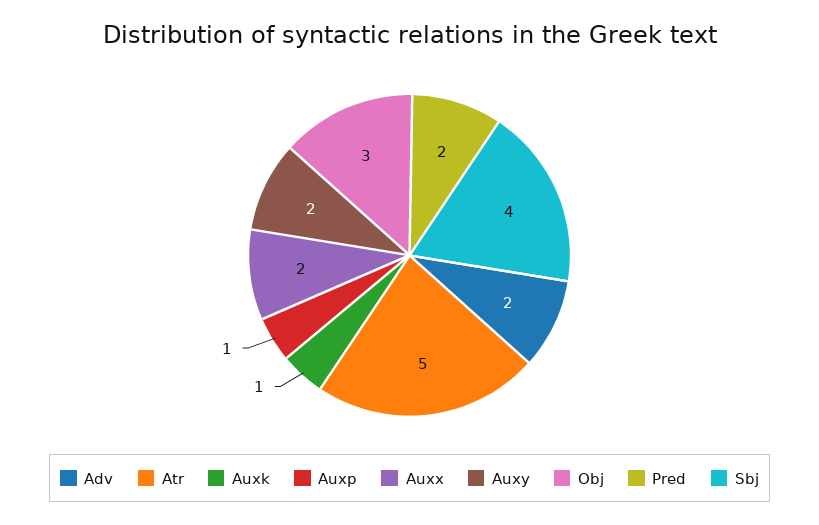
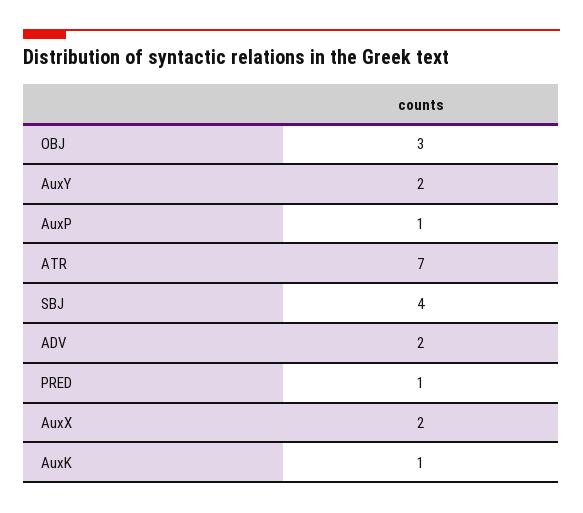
  {
    "Adv": 2,
-   "Atr": 5,
+   "Atr": 7,
    "Auxk": 1,
    "Auxp": 1,
    "Auxx": 2,
    "Auxy": 2,
    "Obj": 3,
-   "Pred": 2,
+   "Pred": 1,
    "Sbj": 4
  }

